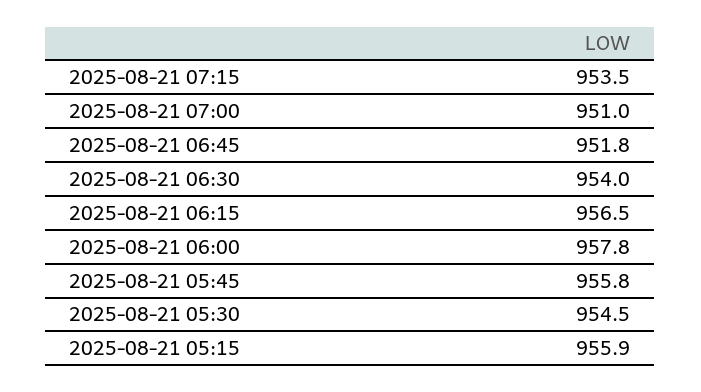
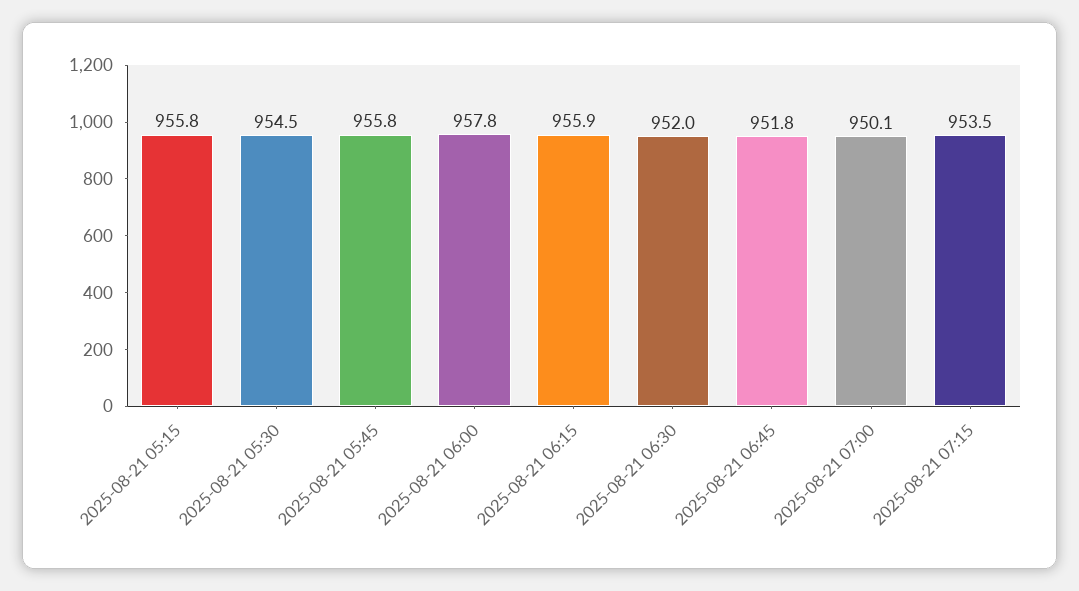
  {
    "2025-08-21 07:15": 953.5,
-   "2025-08-21 07:00": 951,
+   "2025-08-21 07:00": 950.1,
    "2025-08-21 06:45": 951.8,
-   "2025-08-21 06:30": 954,
+   "2025-08-21 06:30": 952,
-   "2025-08-21 06:15": 956.5,
+   "2025-08-21 06:15": 955.9,
    "2025-08-21 06:00": 957.8,
    "2025-08-21 05:45": 955.8,
    "2025-08-21 05:30": 954.5,
-   "2025-08-21 05:15": 955.9
+   "2025-08-21 05:15": 955.8
  }

